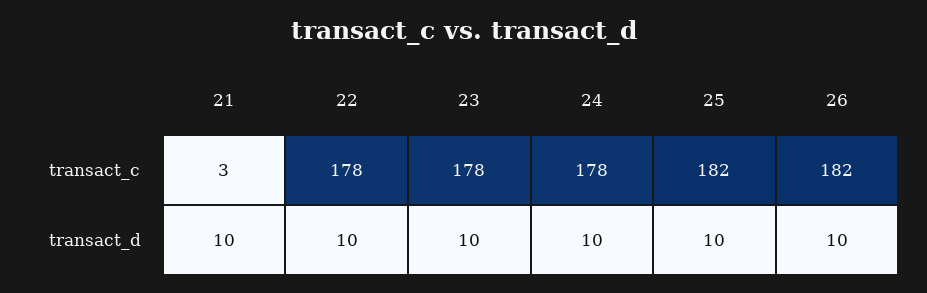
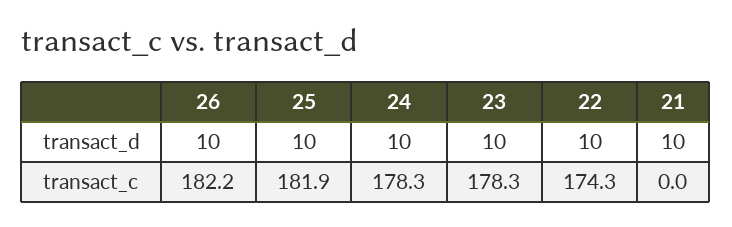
  {
    "21": {
-     "transact_c": 3,
+     "transact_c": 0,
      "transact_d": 10
    },
    "22": {
-     "transact_c": 178,
+     "transact_c": 174.3,
      "transact_d": 10
    },
    "23": {
      "transact_c": 178.3,
      "transact_d": 10
    },
    "24": {
      "transact_c": 178.3,
      "transact_d": 10
    },
    "25": {
      "transact_c": 181.9,
      "transact_d": 10
    },
    "26": {
      "transact_c": 182.2,
      "transact_d": 10
    }
  }

